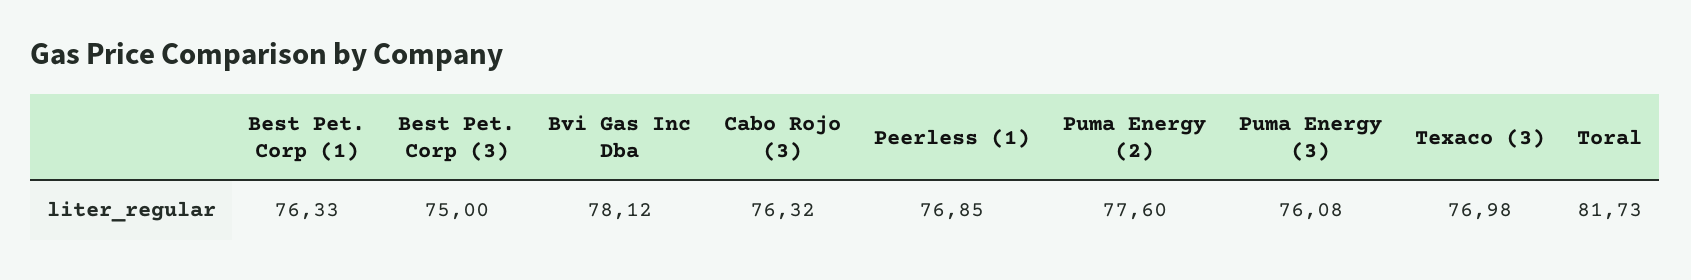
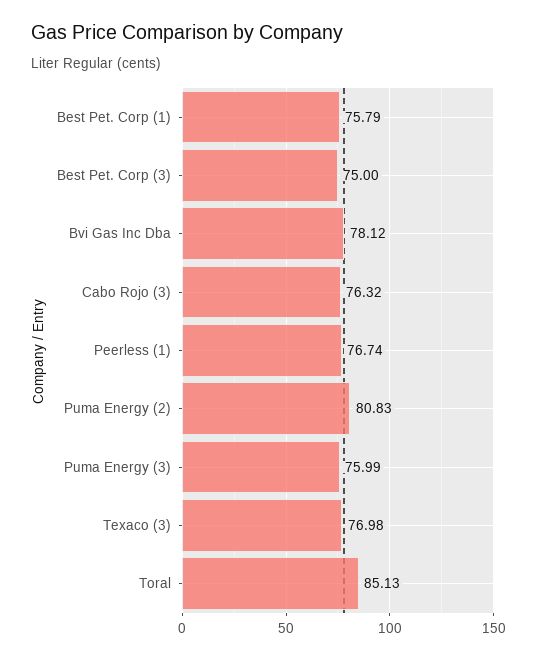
  {
-   "Best Pet. Corp (1)": 76.33,
+   "Best Pet. Corp (1)": 75.79,
    "Best Pet. Corp (3)": 75,
    "Bvi Gas Inc Dba": 78.12,
    "Cabo Rojo (3)": 76.32,
-   "Peerless (1)": 76.85,
+   "Peerless (1)": 76.74,
-   "Puma Energy (2)": 77.6,
+   "Puma Energy (2)": 80.83,
-   "Puma Energy (3)": 76.08,
+   "Puma Energy (3)": 75.99,
    "Texaco (3)": 76.98,
-   "Toral": 81.73
+   "Toral": 85.13
  }

